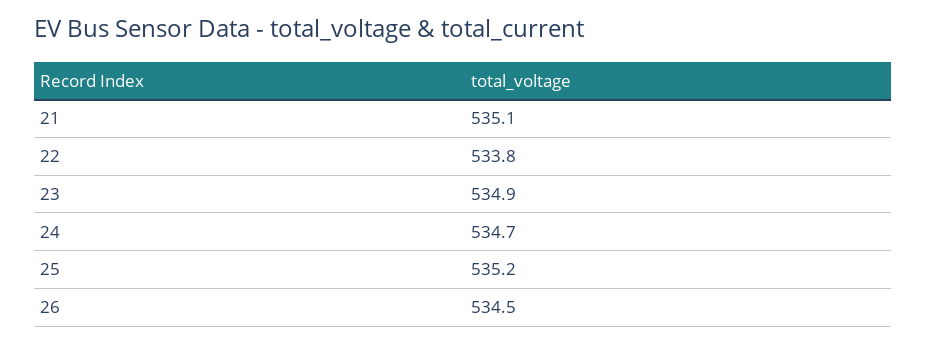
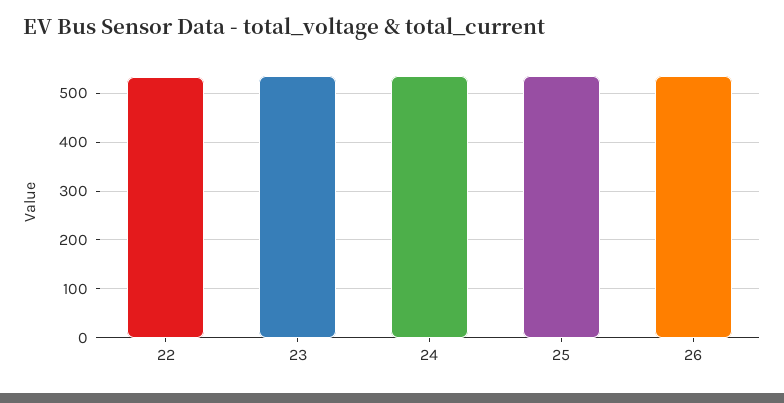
  {
-   "21": 535.1,
    "22": 533.8,
    "23": 534.9,
    "24": 534.7,
    "25": 535.2,
    "26": 534.5
  }

